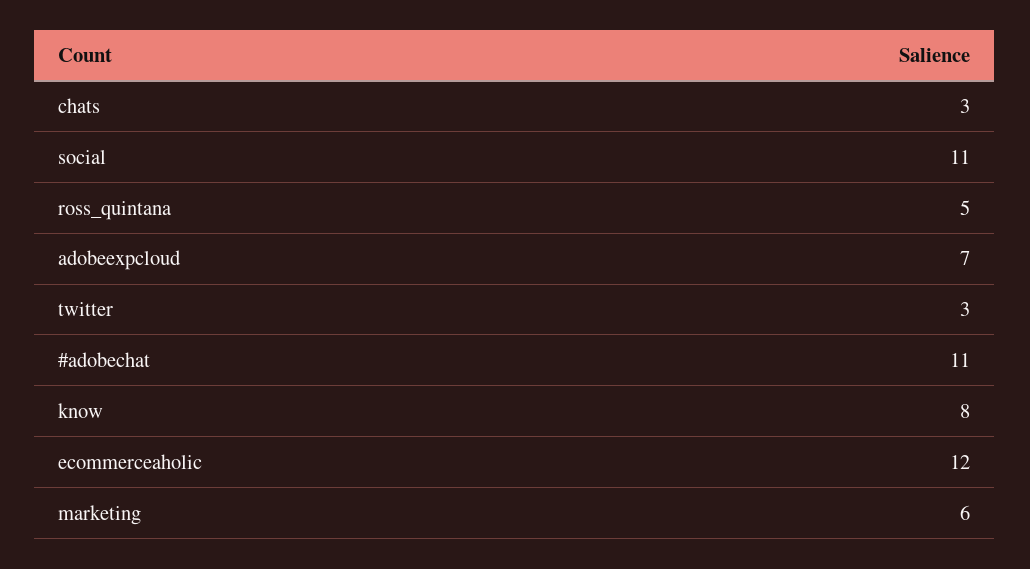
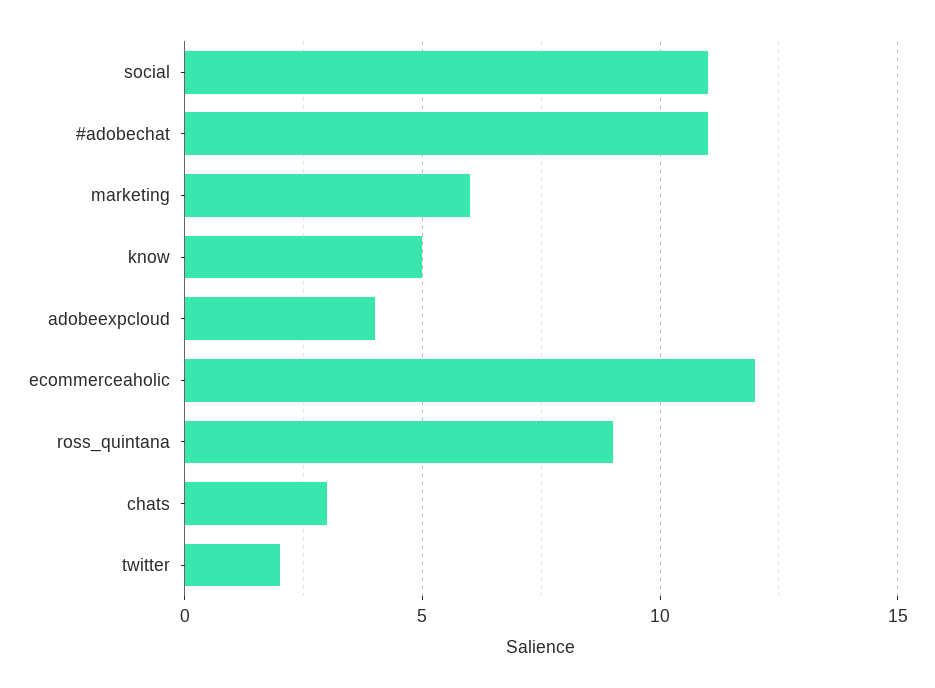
  {
    "chats": 3,
    "social": 11,
-   "ross_quintana": 5,
+   "ross_quintana": 9,
-   "adobeexpcloud": 7,
+   "adobeexpcloud": 4,
-   "twitter": 3,
+   "twitter": 2,
    "#adobechat": 11,
-   "know": 8,
+   "know": 5,
    "ecommerceaholic": 12,
    "marketing": 6
  }

